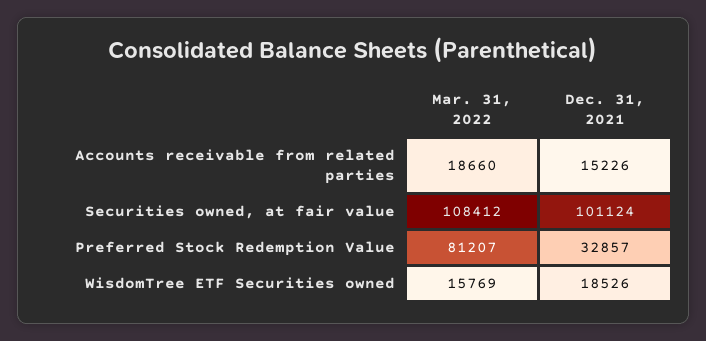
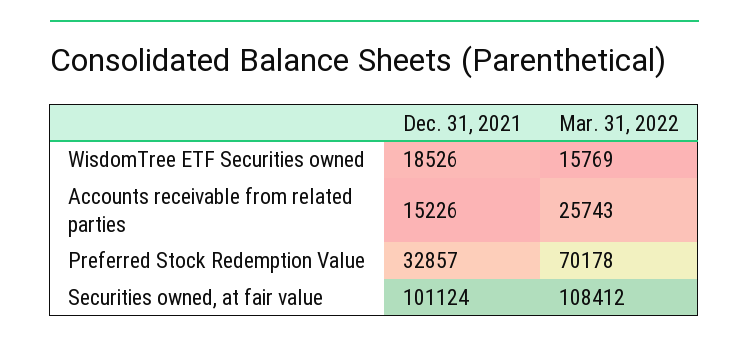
  {
    "Mar. 31, 2022": {
-     "Accounts receivable from related parties": 18660,
+     "Accounts receivable from related parties": 25743,
      "Securities owned, at fair value": 108412,
-     "Preferred Stock Redemption Value": 81207,
+     "Preferred Stock Redemption Value": 70178,
      "WisdomTree ETF Securities owned": 15769
    },
    "Dec. 31, 2021": {
      "Accounts receivable from related parties": 15226,
      "Securities owned, at fair value": 101124,
      "Preferred Stock Redemption Value": 32857,
      "WisdomTree ETF Securities owned": 18526
    }
  }

